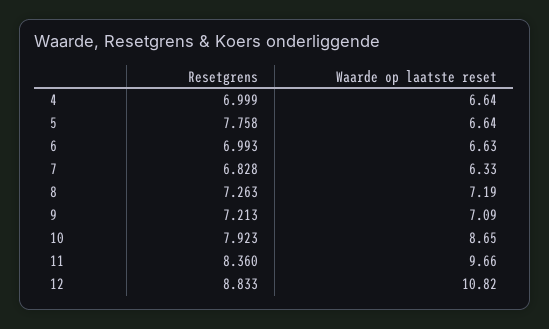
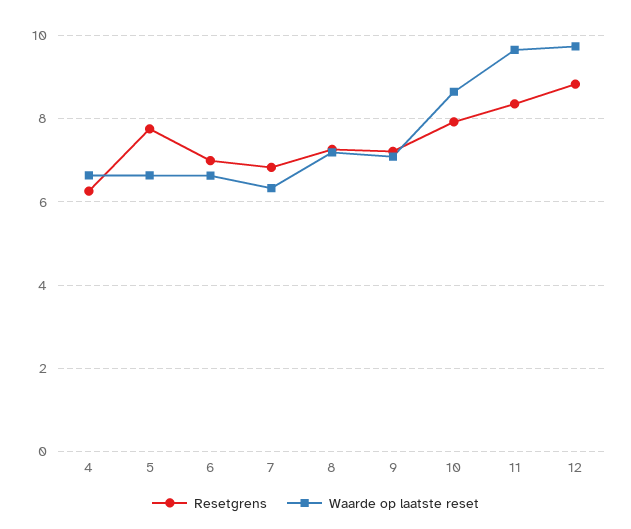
  {
    "Resetgrens": {
-     "4": 6.999,
+     "4": 6.2,
      "5": 7.758,
      "6": 6.993,
      "7": 6.828,
      "8": 7.263,
      "9": 7.213,
      "10": 7.923,
      "11": 8.36,
      "12": 8.833
    },
    "Waarde op laatste reset": {
      "4": 6.64,
      "5": 6.64,
      "6": 6.63,
      "7": 6.33,
      "8": 7.19,
      "9": 7.09,
      "10": 8.65,
      "11": 9.66,
-     "12": 10.82
+     "12": 9.8
    }
  }

